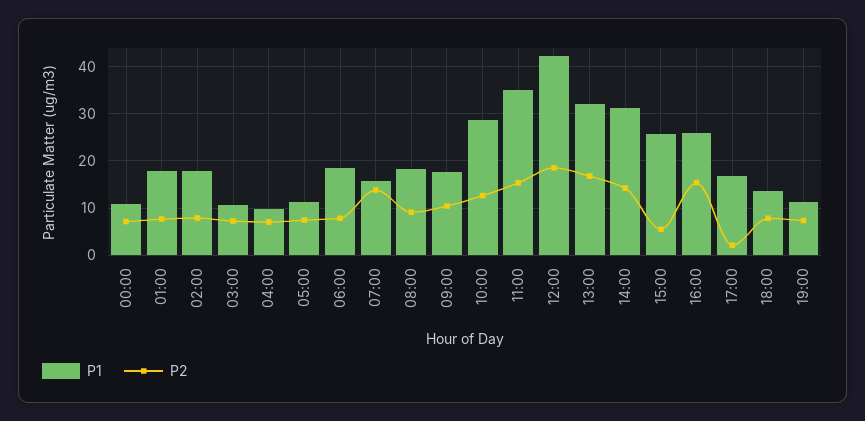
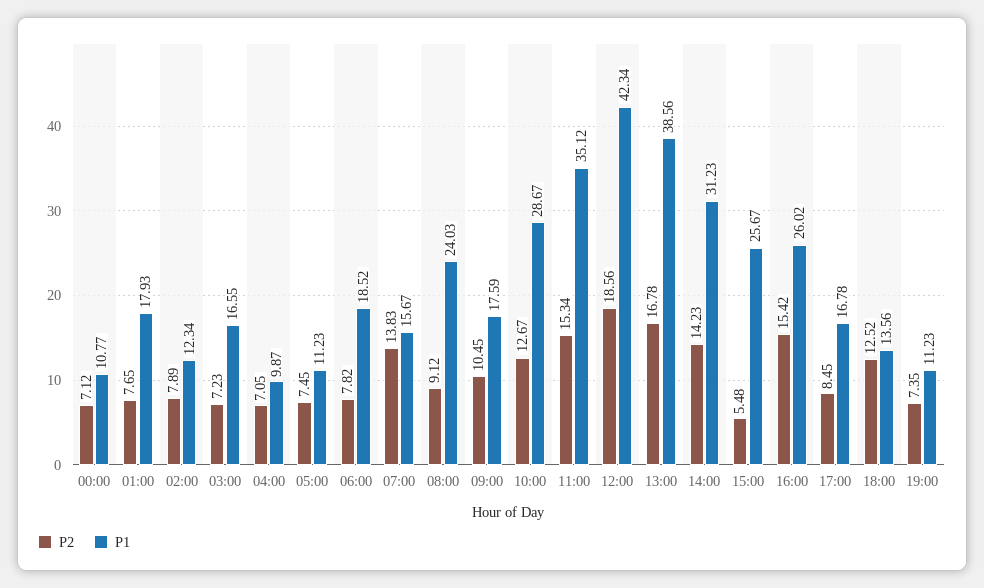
  {
    "P1": {
      "00:00": 10.77,
      "01:00": 17.93,
-     "02:00": 18,
+     "02:00": 12.34,
-     "03:00": 10,
+     "03:00": 16.55,
      "04:00": 9.87,
      "05:00": 11.23,
      "06:00": 18.52,
      "07:00": 15.67,
-     "08:00": 18,
+     "08:00": 24.03,
      "09:00": 17.59,
      "10:00": 28.67,
      "11:00": 35.12,
      "12:00": 42.34,
-     "13:00": 32,
+     "13:00": 38.56,
      "14:00": 31.23,
      "15:00": 25.67,
      "16:00": 26.02,
      "17:00": 16.78,
      "18:00": 13.56,
      "19:00": 11.23
    },
    "P2": {
      "00:00": 7.12,
      "01:00": 7.65,
      "02:00": 7.89,
      "03:00": 7.23,
      "04:00": 7.05,
      "05:00": 7.45,
      "06:00": 7.82,
      "07:00": 13.83,
      "08:00": 9.12,
      "09:00": 10.45,
      "10:00": 12.67,
      "11:00": 15.34,
      "12:00": 18.56,
      "13:00": 16.78,
      "14:00": 14.23,
      "15:00": 5.48,
      "16:00": 15.42,
-     "17:00": 2,
+     "17:00": 8.45,
-     "18:00": 8,
+     "18:00": 12.52,
      "19:00": 7.35
    }
  }

